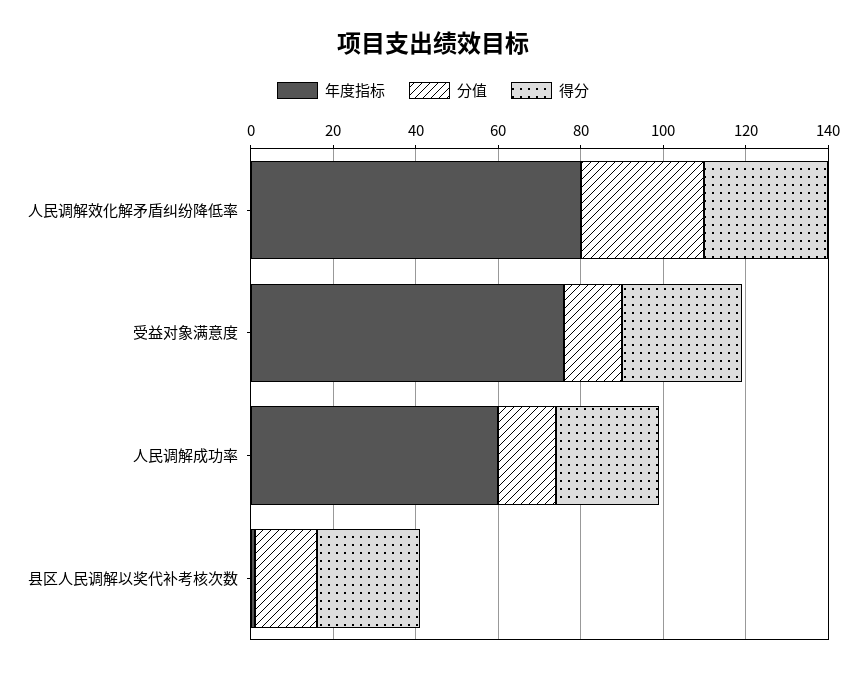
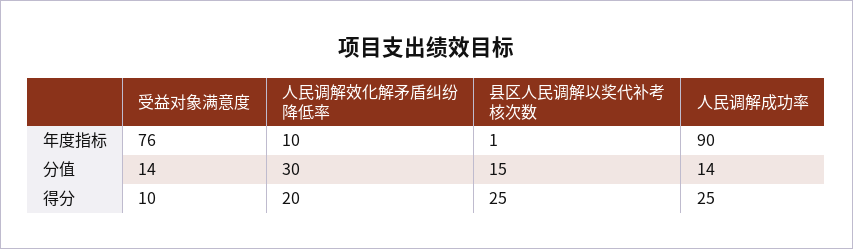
  {
    "年度指标": {
-     "人民调解效化解矛盾纠纷降低率": 80,
+     "人民调解效化解矛盾纠纷降低率": 10,
      "受益对象满意度": 76,
-     "人民调解成功率": 60,
+     "人民调解成功率": 90,
      "县区人民调解以奖代补考核次数": 1
    },
    "分值": {
      "人民调解效化解矛盾纠纷降低率": 30,
      "受益对象满意度": 14,
      "人民调解成功率": 14,
      "县区人民调解以奖代补考核次数": 15
    },
    "得分": {
-     "人民调解效化解矛盾纠纷降低率": 30,
+     "人民调解效化解矛盾纠纷降低率": 20,
-     "受益对象满意度": 30,
+     "受益对象满意度": 10,
      "人民调解成功率": 25,
      "县区人民调解以奖代补考核次数": 25
    }
  }

